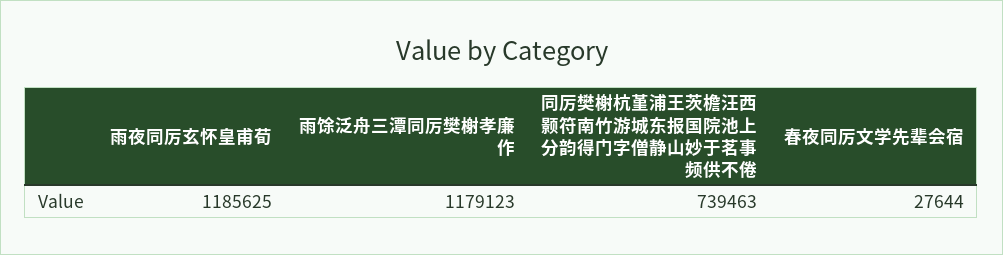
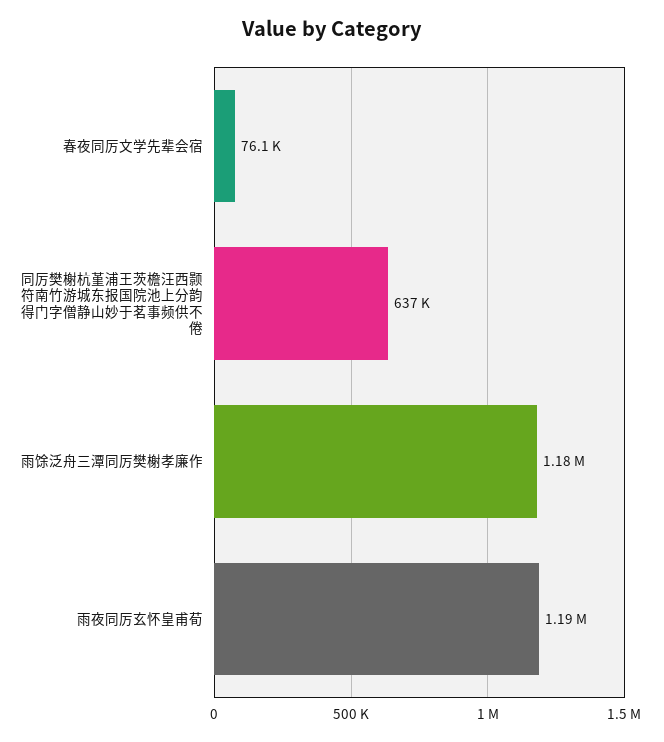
  {
    "雨夜同厉玄怀皇甫荀": 1185625,
    "雨馀泛舟三潭同厉樊榭孝廉作": 1179123,
-   "同厉樊榭杭堇浦王茨檐汪西颢符南竹游城东报国院池上分韵得门字僧静山妙于茗事频供不倦": 739463,
+   "同厉樊榭杭堇浦王茨檐汪西颢符南竹游城东报国院池上分韵得门字僧静山妙于茗事频供不倦": 637000,
-   "春夜同厉文学先辈会宿": 27644
+   "春夜同厉文学先辈会宿": 76100
  }

